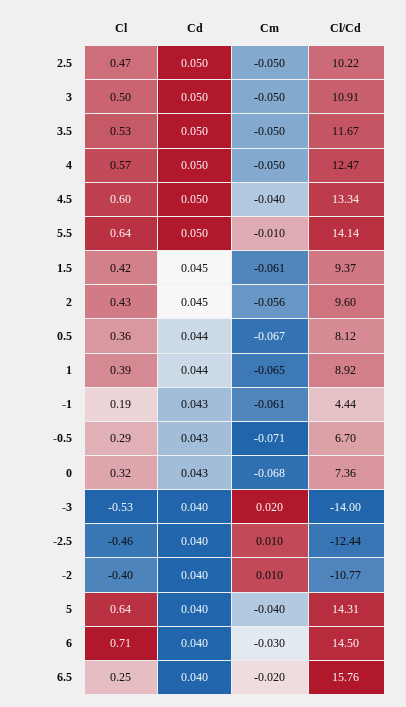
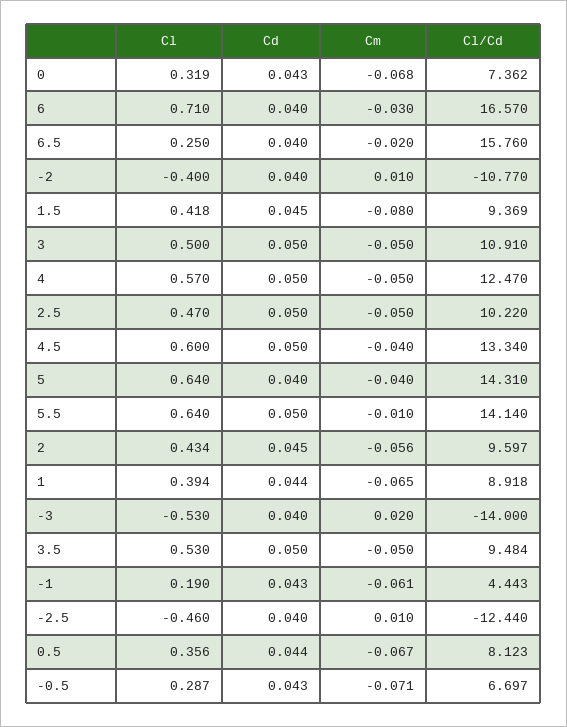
  {
    "Cl": {
      "2.5": 0.47,
      "3": 0.5,
      "3.5": 0.53,
      "4": 0.57,
      "4.5": 0.6,
      "5.5": 0.64,
      "1.5": 0.418,
      "2": 0.434,
      "0.5": 0.356,
      "1": 0.394,
      "-1": 0.19,
      "-0.5": 0.287,
      "0": 0.319,
      "-3": -0.53,
      "-2.5": -0.46,
      "-2": -0.4,
      "5": 0.64,
      "6": 0.71,
      "6.5": 0.25
    },
    "Cd": {
      "2.5": 0.05,
      "3": 0.05,
      "3.5": 0.05,
      "4": 0.05,
      "4.5": 0.05,
      "5.5": 0.05,
      "1.5": 0.045,
      "2": 0.045,
      "0.5": 0.044,
      "1": 0.044,
      "-1": 0.043,
      "-0.5": 0.043,
      "0": 0.043,
      "-3": 0.04,
      "-2.5": 0.04,
      "-2": 0.04,
      "5": 0.04,
      "6": 0.04,
      "6.5": 0.04
    },
    "Cm": {
      "2.5": -0.05,
      "3": -0.05,
      "3.5": -0.05,
      "4": -0.05,
      "4.5": -0.04,
      "5.5": -0.01,
-     "1.5": -0.061,
+     "1.5": -0.08,
      "2": -0.056,
      "0.5": -0.067,
      "1": -0.065,
      "-1": -0.061,
      "-0.5": -0.071,
      "0": -0.068,
      "-3": 0.02,
      "-2.5": 0.01,
      "-2": 0.01,
      "5": -0.04,
      "6": -0.03,
      "6.5": -0.02
    },
    "Cl/Cd": {
      "2.5": 10.22,
      "3": 10.91,
-     "3.5": 11.67,
+     "3.5": 9.484,
      "4": 12.47,
      "4.5": 13.34,
      "5.5": 14.14,
      "1.5": 9.369,
      "2": 9.597,
      "0.5": 8.123,
      "1": 8.918,
      "-1": 4.443,
      "-0.5": 6.697,
      "0": 7.362,
      "-3": -14,
      "-2.5": -12.44,
      "-2": -10.77,
      "5": 14.31,
-     "6": 14.5,
+     "6": 16.57,
      "6.5": 15.76
    }
  }

